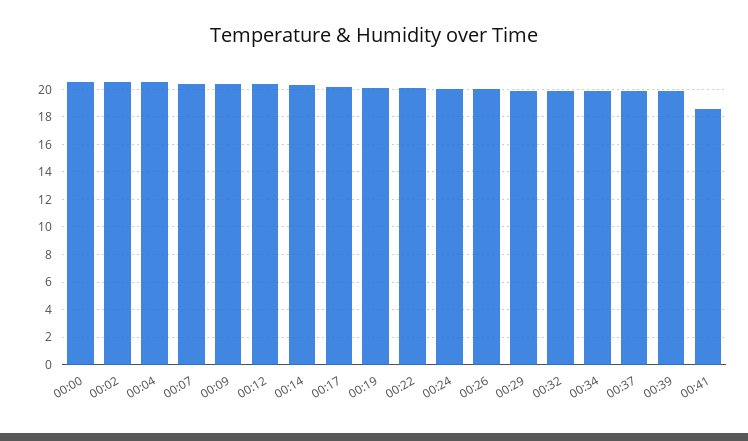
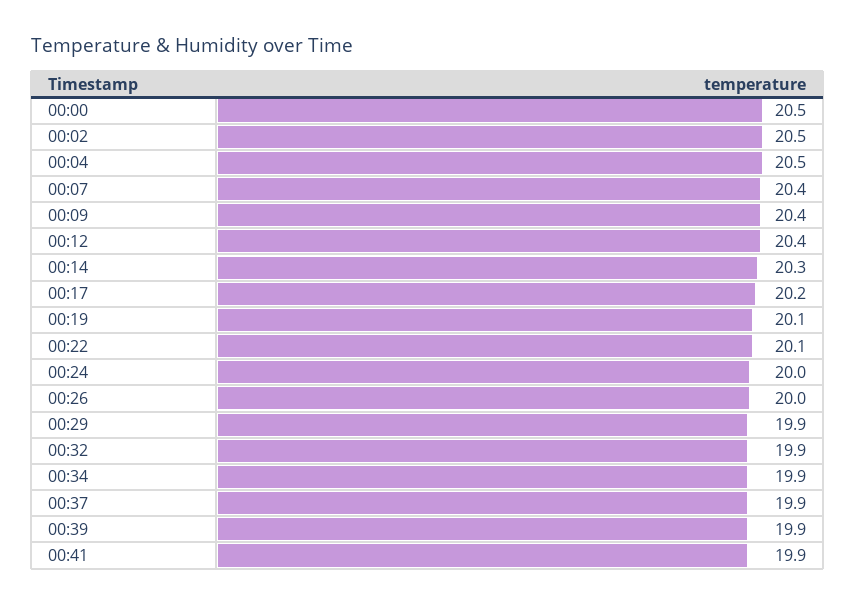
  {
    "00:00": 20.5,
    "00:02": 20.5,
    "00:04": 20.5,
    "00:07": 20.4,
    "00:09": 20.4,
    "00:12": 20.4,
    "00:14": 20.3,
    "00:17": 20.2,
    "00:19": 20.1,
    "00:22": 20.1,
    "00:24": 20,
    "00:26": 20,
    "00:29": 19.9,
    "00:32": 19.9,
    "00:34": 19.9,
    "00:37": 19.9,
    "00:39": 19.9,
-   "00:41": 18.5
+   "00:41": 19.9
  }

